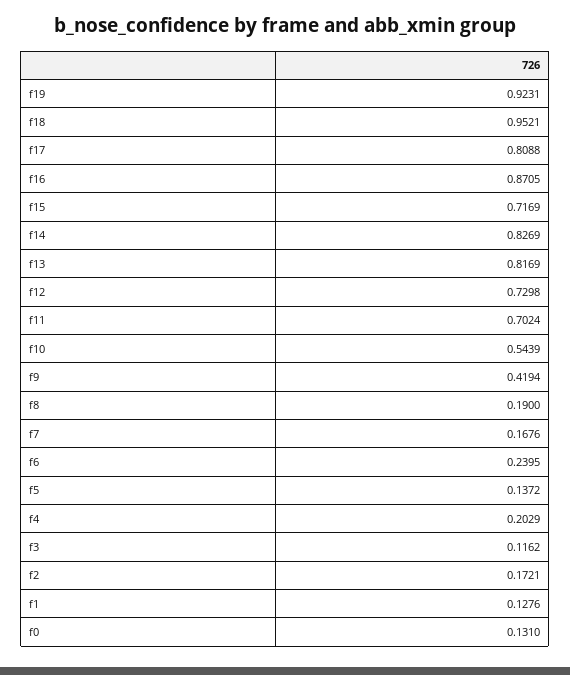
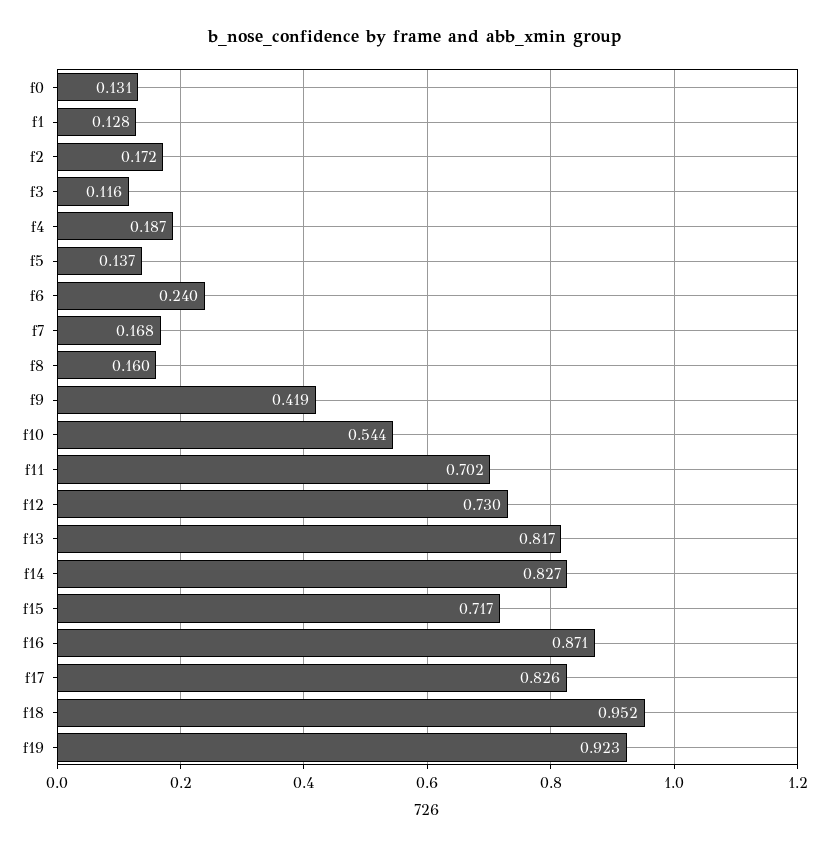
  {
    "f19": 0.9231,
    "f18": 0.9521,
-   "f17": 0.8088,
+   "f17": 0.826,
    "f16": 0.8705,
    "f15": 0.7169,
    "f14": 0.8269,
    "f13": 0.8169,
    "f12": 0.7298,
    "f11": 0.7024,
    "f10": 0.5439,
    "f9": 0.4194,
-   "f8": 0.19,
+   "f8": 0.16,
    "f7": 0.1676,
    "f6": 0.2395,
    "f5": 0.1372,
-   "f4": 0.2029,
+   "f4": 0.187,
    "f3": 0.1162,
    "f2": 0.1721,
    "f1": 0.1276,
    "f0": 0.131
  }

